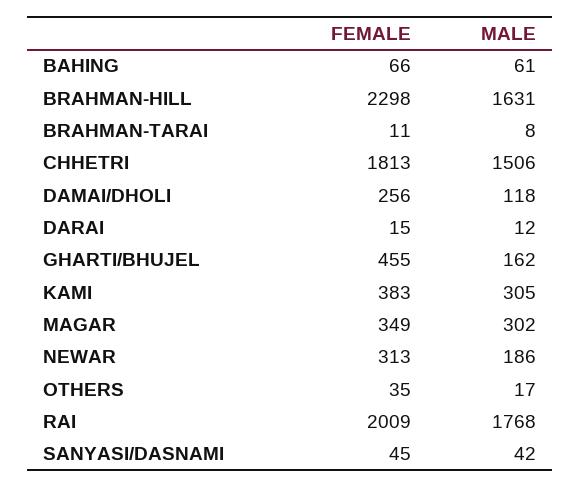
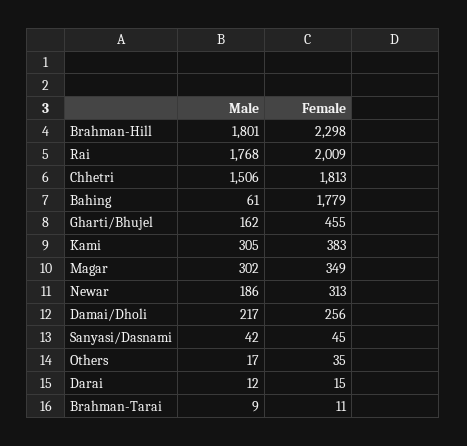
  {
    "FEMALE": {
-     "BAHING": 66,
+     "BAHING": 1779,
      "BRAHMAN-HILL": 2298,
      "BRAHMAN-TARAI": 11,
      "CHHETRI": 1813,
      "DAMAI/DHOLI": 256,
      "DARAI": 15,
      "GHARTI/BHUJEL": 455,
      "KAMI": 383,
      "MAGAR": 349,
      "NEWAR": 313,
      "OTHERS": 35,
      "RAI": 2009,
      "SANYASI/DASNAMI": 45
    },
    "MALE": {
      "BAHING": 61,
-     "BRAHMAN-HILL": 1631,
+     "BRAHMAN-HILL": 1801,
-     "BRAHMAN-TARAI": 8,
+     "BRAHMAN-TARAI": 9,
      "CHHETRI": 1506,
-     "DAMAI/DHOLI": 118,
+     "DAMAI/DHOLI": 217,
      "DARAI": 12,
      "GHARTI/BHUJEL": 162,
      "KAMI": 305,
      "MAGAR": 302,
      "NEWAR": 186,
      "OTHERS": 17,
      "RAI": 1768,
      "SANYASI/DASNAMI": 42
    }
  }

